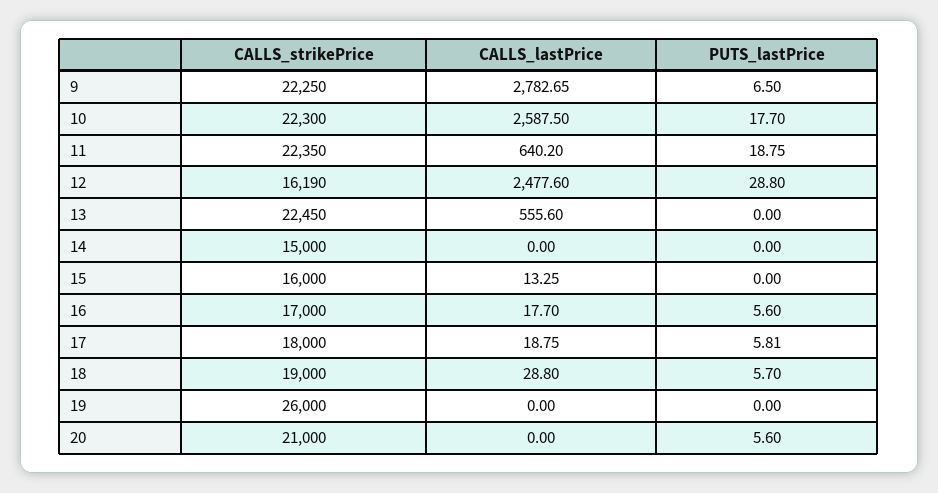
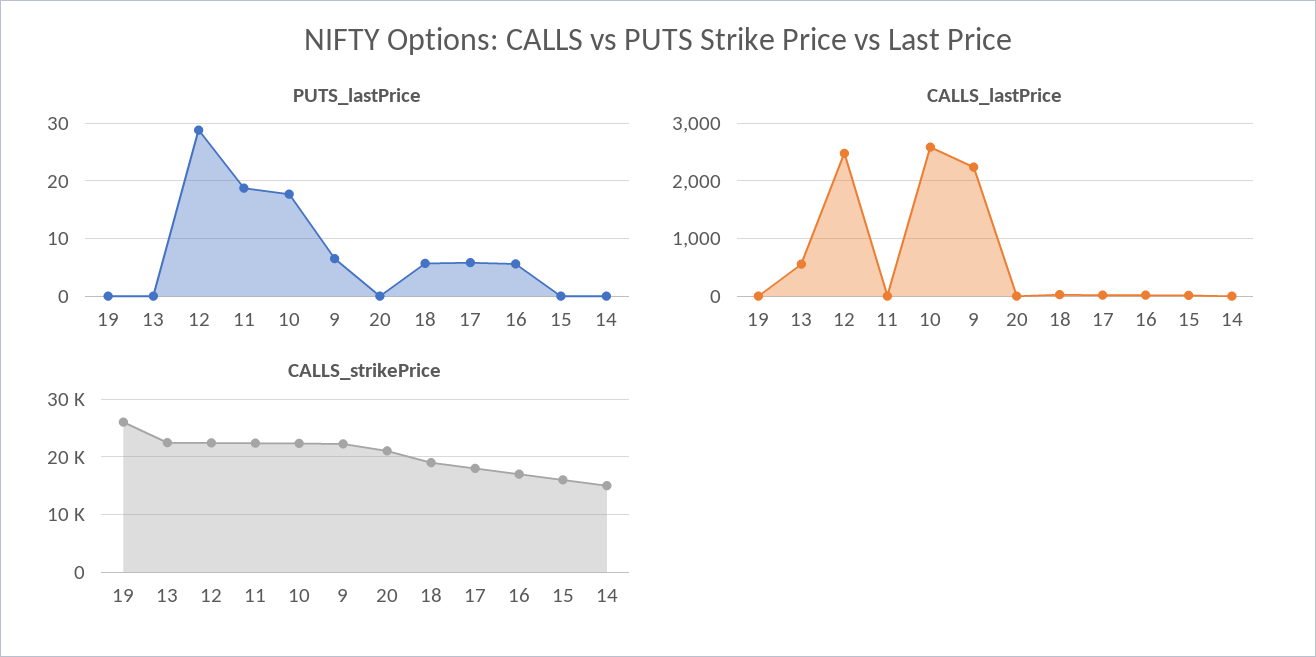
  {
    "CALLS_strikePrice": {
      "9": 22250,
      "10": 22300,
      "11": 22350,
-     "12": 16190,
+     "12": 22000,
      "13": 22450,
      "14": 15000,
      "15": 16000,
      "16": 17000,
      "17": 18000,
      "18": 19000,
      "19": 26000,
      "20": 21000
    },
    "CALLS_lastPrice": {
-     "9": 2782.65,
+     "9": 2200,
      "10": 2587.5,
-     "11": 640.2,
+     "11": 0,
      "12": 2477.6,
      "13": 555.6,
      "14": 0,
      "15": 13.25,
      "16": 17.7,
      "17": 18.75,
      "18": 28.8,
      "19": 0,
      "20": 0
    },
    "PUTS_lastPrice": {
      "9": 6.5,
      "10": 17.7,
      "11": 18.75,
      "12": 28.8,
      "13": 0,
      "14": 0,
      "15": 0,
      "16": 5.6,
      "17": 5.81,
      "18": 5.7,
      "19": 0,
-     "20": 5.6
+     "20": 0
    }
  }

